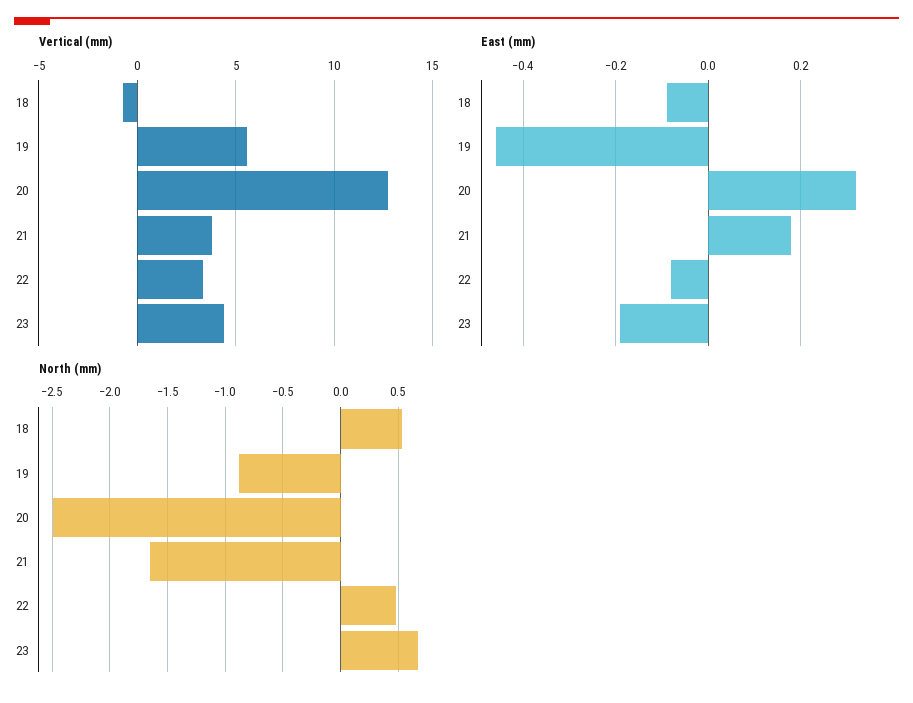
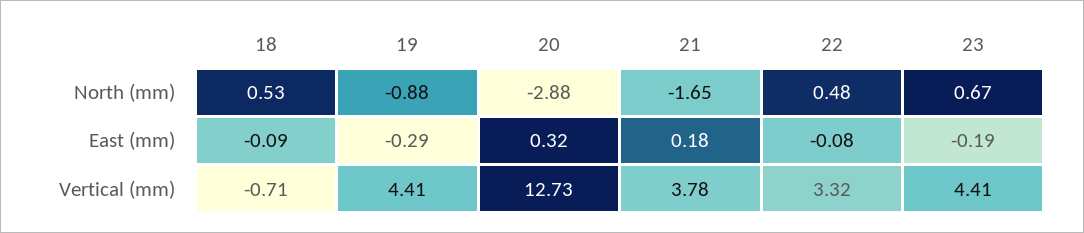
  {
    "Vertical (mm)": {
      "18": -0.71,
-     "19": 5.5,
+     "19": 4.41,
      "20": 12.73,
      "21": 3.78,
      "22": 3.32,
      "23": 4.41
    },
    "East (mm)": {
      "18": -0.09,
-     "19": -0.45,
+     "19": -0.29,
      "20": 0.32,
      "21": 0.18,
      "22": -0.08,
      "23": -0.19
    },
    "North (mm)": {
      "18": 0.53,
      "19": -0.88,
-     "20": -2.5,
+     "20": -2.88,
      "21": -1.65,
      "22": 0.48,
      "23": 0.67
    }
  }

